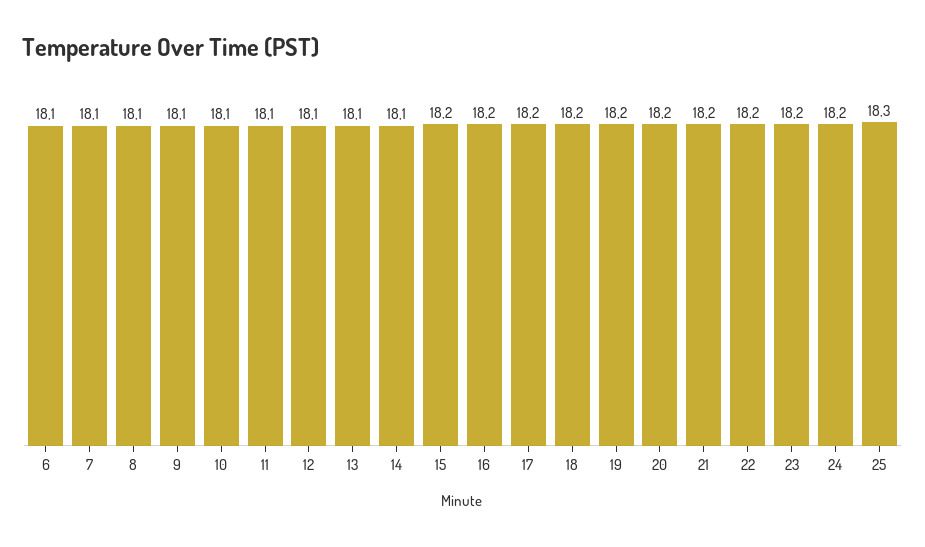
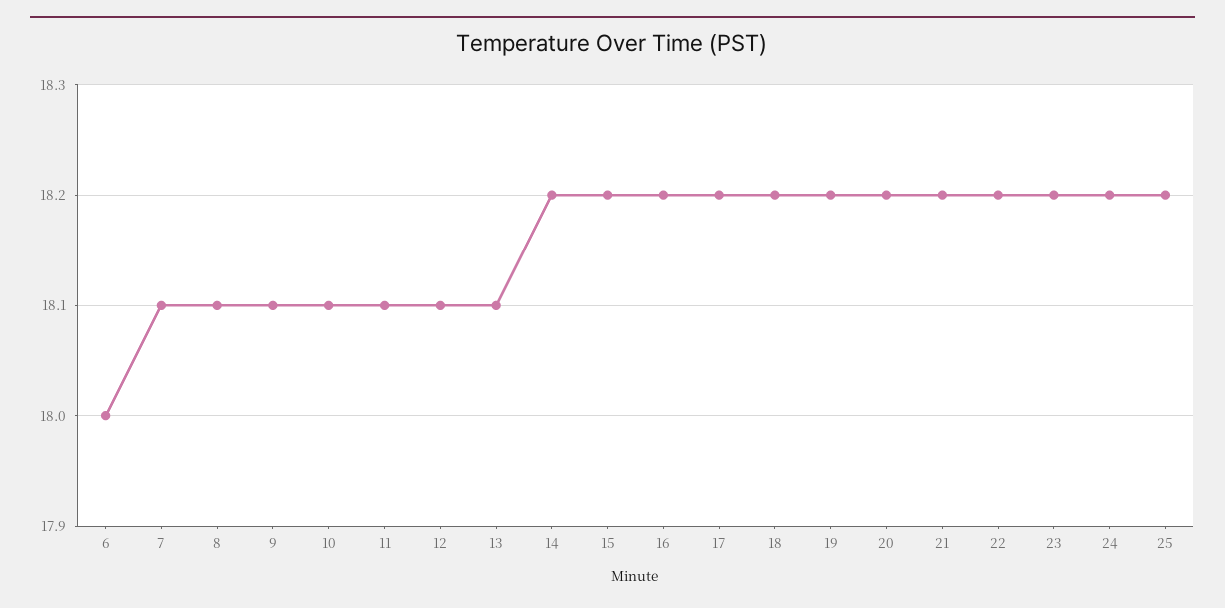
  {
-   "6": 18.1,
+   "6": 18,
    "7": 18.1,
    "8": 18.1,
    "9": 18.1,
    "10": 18.1,
    "11": 18.1,
    "12": 18.1,
    "13": 18.1,
-   "14": 18.1,
+   "14": 18.2,
    "15": 18.2,
    "16": 18.2,
    "17": 18.2,
    "18": 18.2,
    "19": 18.2,
    "20": 18.2,
    "21": 18.2,
    "22": 18.2,
    "23": 18.2,
    "24": 18.2,
-   "25": 18.3
+   "25": 18.2
  }

